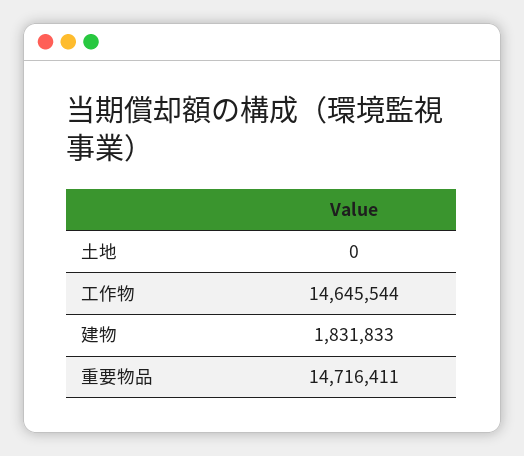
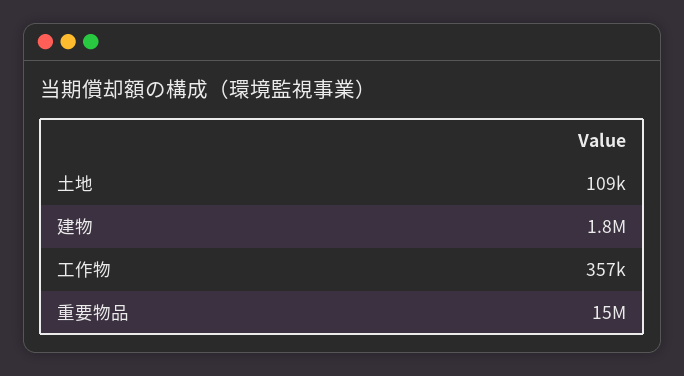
  {
-   "土地": 0,
+   "土地": 109000,
-   "工作物": 14645544,
+   "工作物": 357000,
    "建物": 1831833,
    "重要物品": 14716411
  }

